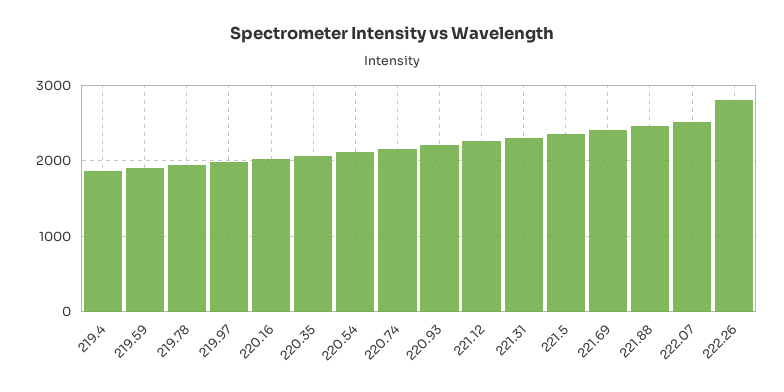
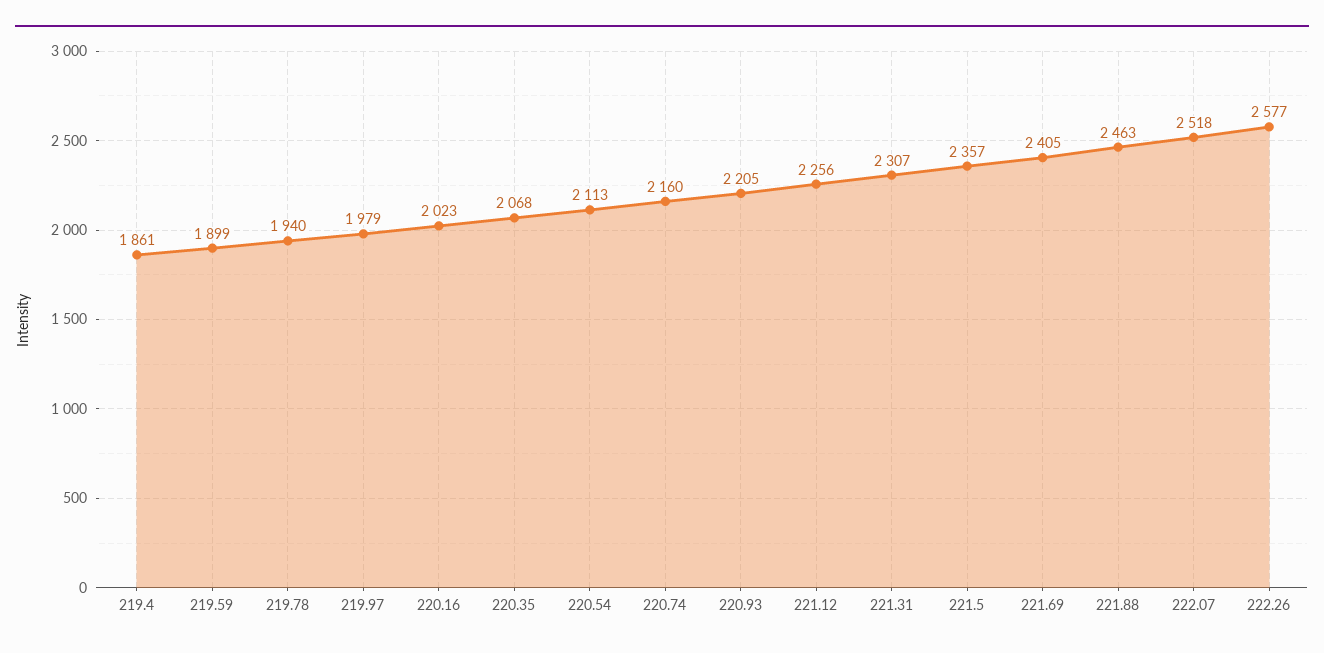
  {
    "219.4": 1861,
    "219.59": 1899,
    "219.78": 1940,
    "219.97": 1979,
    "220.16": 2023,
    "220.35": 2068,
    "220.54": 2113,
    "220.74": 2160,
    "220.93": 2205,
    "221.12": 2256,
    "221.31": 2307,
    "221.5": 2357,
    "221.69": 2405,
    "221.88": 2463,
    "222.07": 2518,
-   "222.26": 2800
+   "222.26": 2577
  }

